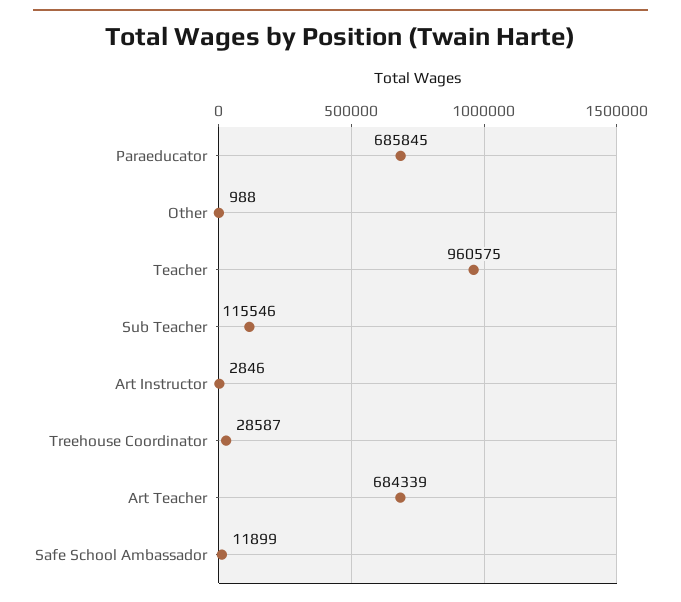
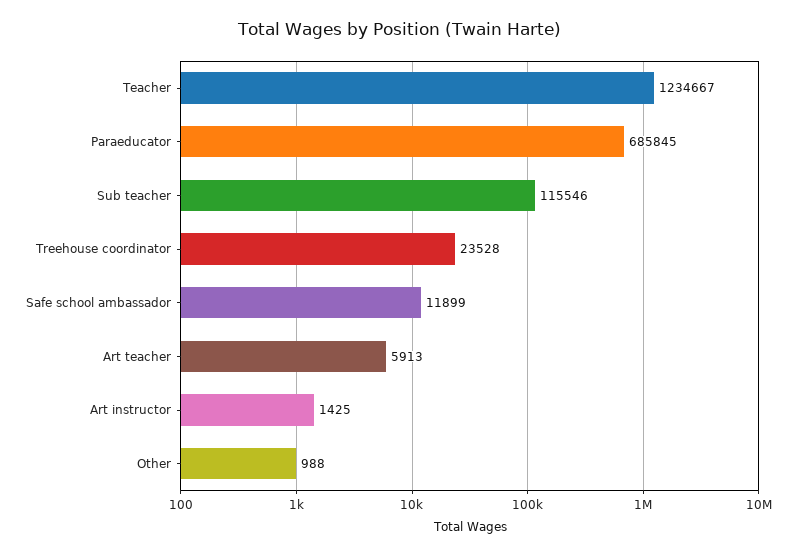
  {
    "Paraeducator": 685845,
    "Other": 988,
-   "Teacher": 960575,
+   "Teacher": 1234667,
    "Sub Teacher": 115546,
-   "Art Instructor": 2846,
+   "Art Instructor": 1425,
-   "Treehouse Coordinator": 28587,
+   "Treehouse Coordinator": 23528,
-   "Art Teacher": 684339,
+   "Art Teacher": 5913,
    "Safe School Ambassador": 11899
  }

